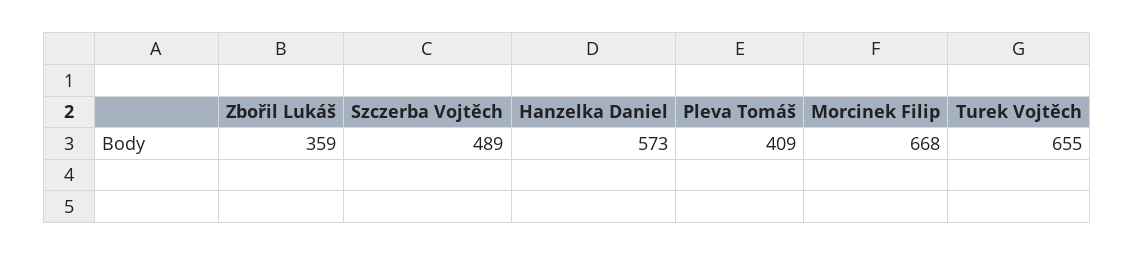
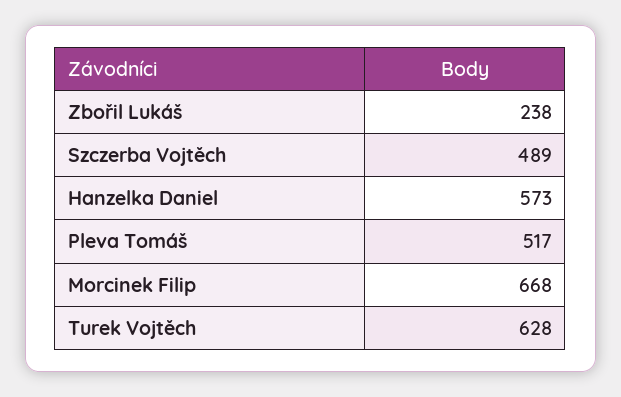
  {
-   "Zbořil Lukáš": 359,
+   "Zbořil Lukáš": 238,
    "Szczerba Vojtěch": 489,
    "Hanzelka Daniel": 573,
-   "Pleva Tomáš": 409,
+   "Pleva Tomáš": 517,
    "Morcinek Filip": 668,
-   "Turek Vojtěch": 655
+   "Turek Vojtěch": 628
  }

